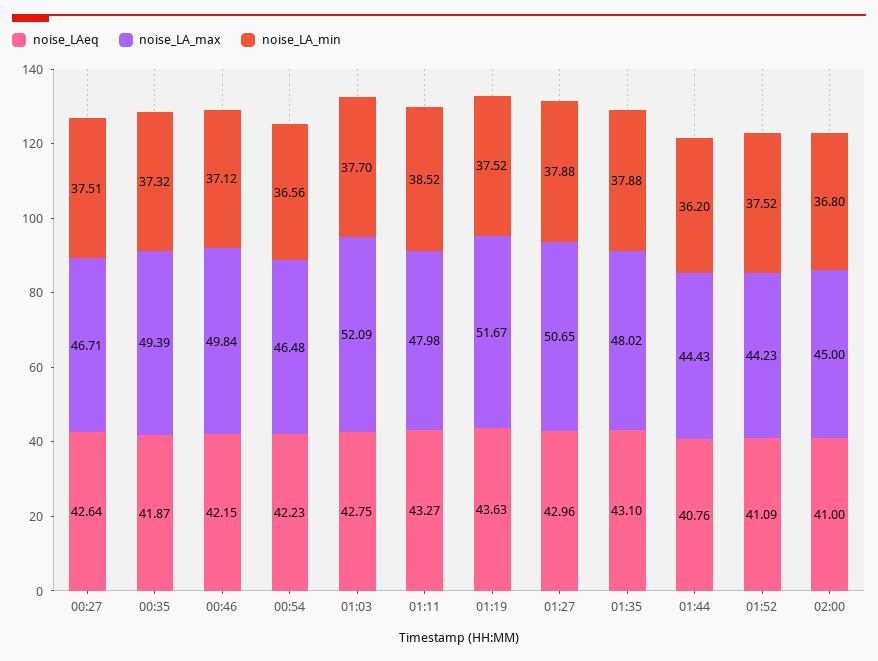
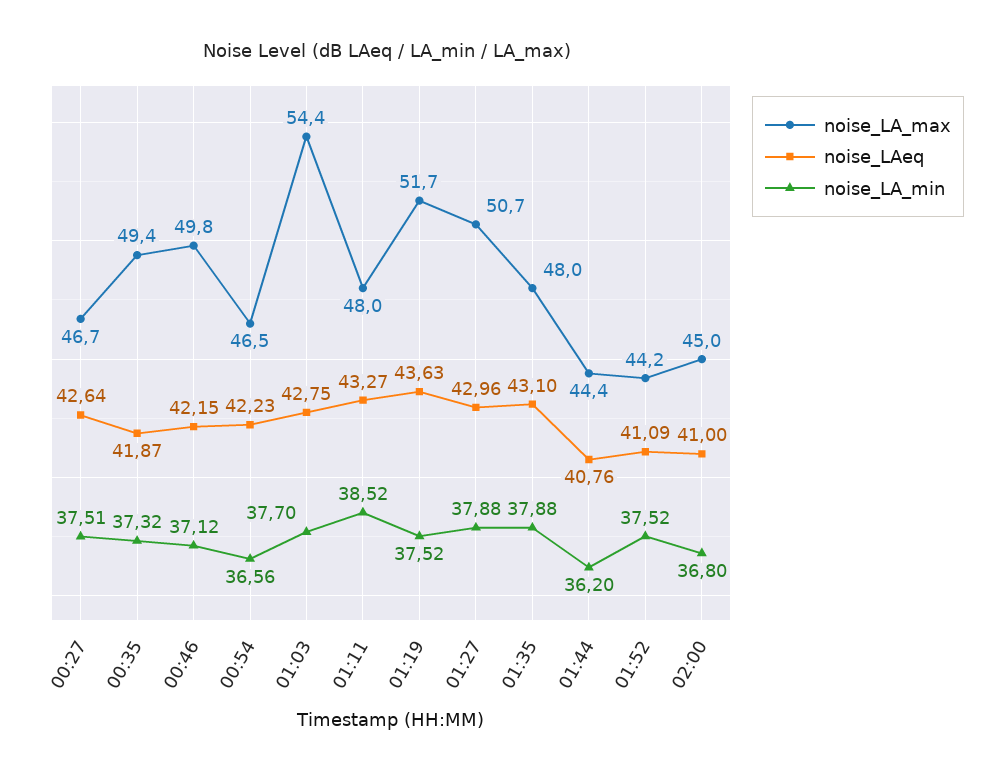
  {
    "noise_LAeq": {
      "00:27": 42.64,
      "00:35": 41.87,
      "00:46": 42.15,
      "00:54": 42.23,
      "01:03": 42.75,
      "01:11": 43.27,
      "01:19": 43.63,
      "01:27": 42.96,
      "01:35": 43.1,
      "01:44": 40.76,
      "01:52": 41.09,
      "02:00": 41
    },
    "noise_LA_max": {
      "00:27": 46.71,
      "00:35": 49.39,
      "00:46": 49.84,
      "00:54": 46.48,
-     "01:03": 52.09,
+     "01:03": 54.4,
      "01:11": 47.98,
      "01:19": 51.67,
      "01:27": 50.65,
      "01:35": 48.02,
      "01:44": 44.43,
      "01:52": 44.23,
      "02:00": 45
    },
    "noise_LA_min": {
      "00:27": 37.51,
      "00:35": 37.32,
      "00:46": 37.12,
      "00:54": 36.56,
      "01:03": 37.7,
      "01:11": 38.52,
      "01:19": 37.52,
      "01:27": 37.88,
      "01:35": 37.88,
      "01:44": 36.2,
      "01:52": 37.52,
      "02:00": 36.8
    }
  }

